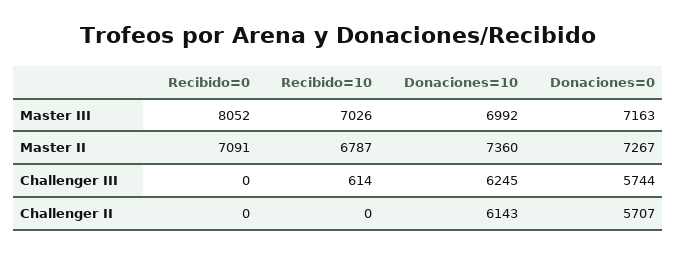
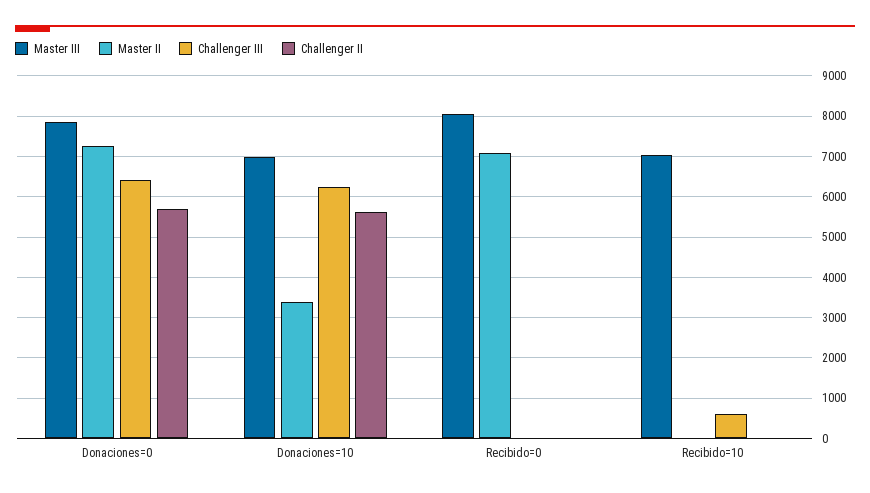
  {
    "Master III": {
      "Recibido=0": 8052,
      "Recibido=10": 7026,
      "Donaciones=10": 6992,
-     "Donaciones=0": 7163
+     "Donaciones=0": 7800
    },
    "Master II": {
      "Recibido=0": 7091,
-     "Recibido=10": 6787,
+     "Recibido=10": 0,
-     "Donaciones=10": 7360,
+     "Donaciones=10": 3400,
      "Donaciones=0": 7267
    },
    "Challenger III": {
      "Recibido=0": 0,
      "Recibido=10": 614,
      "Donaciones=10": 6245,
-     "Donaciones=0": 5744
+     "Donaciones=0": 6400
    },
    "Challenger II": {
      "Recibido=0": 0,
      "Recibido=10": 0,
-     "Donaciones=10": 6143,
+     "Donaciones=10": 5600,
      "Donaciones=0": 5707
    }
  }

